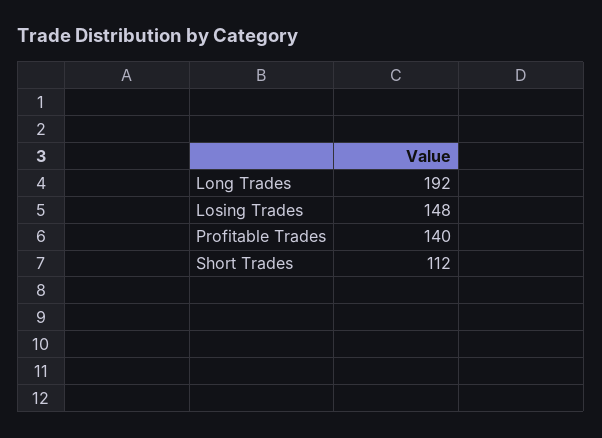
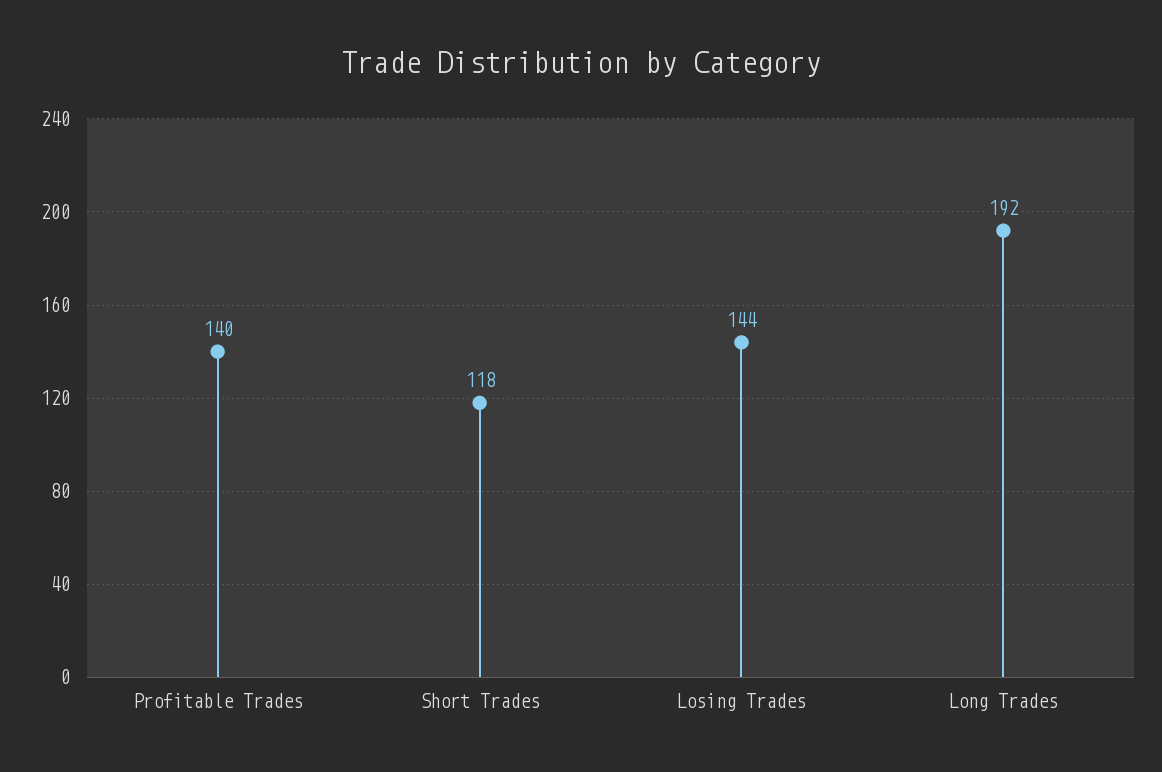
  {
    "Long Trades": 192,
-   "Losing Trades": 148,
+   "Losing Trades": 144,
    "Profitable Trades": 140,
-   "Short Trades": 112
+   "Short Trades": 118
  }

